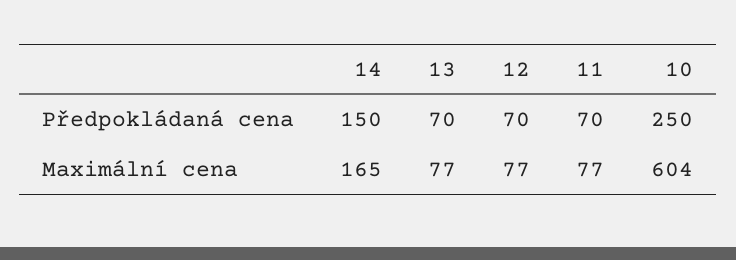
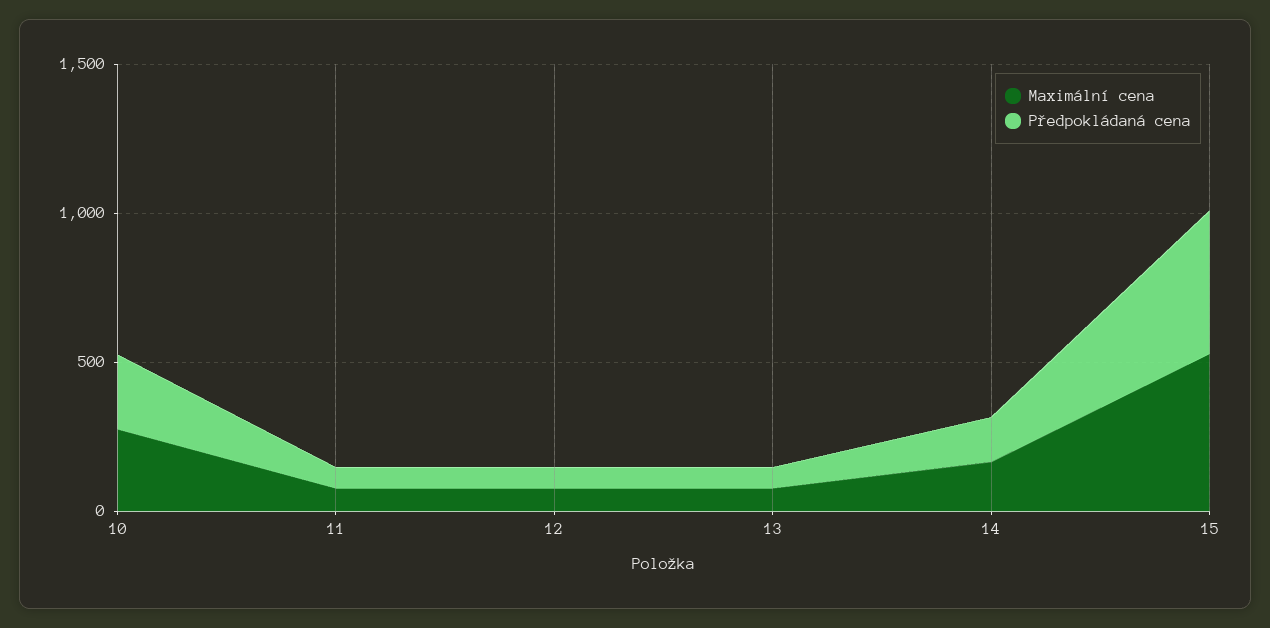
  {
    "Předpokládaná cena": {
      "14": 150,
      "13": 70,
      "12": 70,
      "11": 70,
-     "10": 250
+     "10": 250,
+     "15": 500
    },
    "Maximální cena": {
      "14": 165,
      "13": 77,
      "12": 77,
      "11": 77,
-     "10": 604
+     "10": 300,
+     "15": 500
    }
  }

